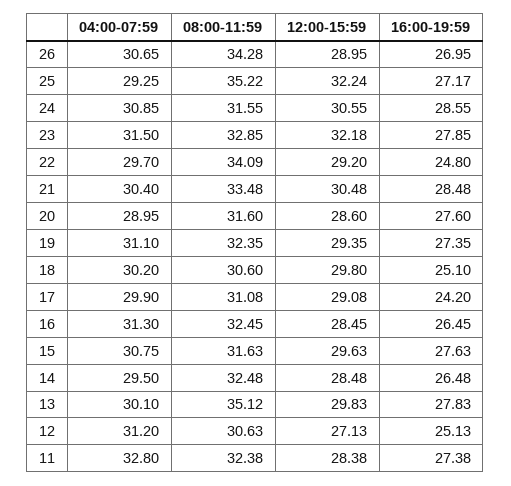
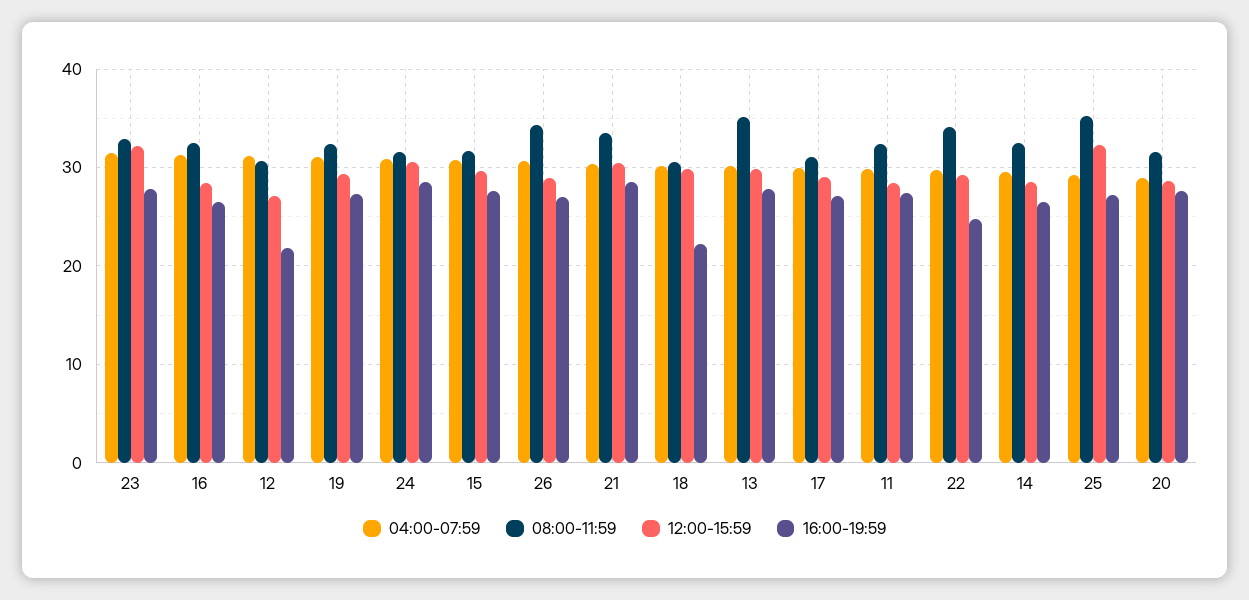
  {
    "04:00-07:59": {
      "26": 30.65,
      "25": 29.25,
      "24": 30.85,
      "23": 31.5,
      "22": 29.7,
      "21": 30.4,
      "20": 28.95,
      "19": 31.1,
      "18": 30.2,
      "17": 29.9,
      "16": 31.3,
      "15": 30.75,
      "14": 29.5,
      "13": 30.1,
      "12": 31.2,
-     "11": 32.8
+     "11": 30
    },
    "08:00-11:59": {
      "26": 34.28,
      "25": 35.22,
      "24": 31.55,
      "23": 32.85,
      "22": 34.09,
      "21": 33.48,
      "20": 31.6,
      "19": 32.35,
      "18": 30.6,
      "17": 31.08,
      "16": 32.45,
      "15": 31.63,
      "14": 32.48,
      "13": 35.12,
      "12": 30.63,
      "11": 32.38
    },
    "12:00-15:59": {
      "26": 28.95,
      "25": 32.24,
      "24": 30.55,
      "23": 32.18,
      "22": 29.2,
      "21": 30.48,
      "20": 28.6,
      "19": 29.35,
      "18": 29.8,
      "17": 29.08,
      "16": 28.45,
      "15": 29.63,
      "14": 28.48,
      "13": 29.83,
      "12": 27.13,
      "11": 28.38
    },
    "16:00-19:59": {
      "26": 26.95,
      "25": 27.17,
      "24": 28.55,
      "23": 27.85,
      "22": 24.8,
      "21": 28.48,
      "20": 27.6,
      "19": 27.35,
-     "18": 25.1,
+     "18": 22,
-     "17": 24.2,
+     "17": 27,
      "16": 26.45,
      "15": 27.63,
      "14": 26.48,
      "13": 27.83,
-     "12": 25.13,
+     "12": 22,
      "11": 27.38
    }
  }

